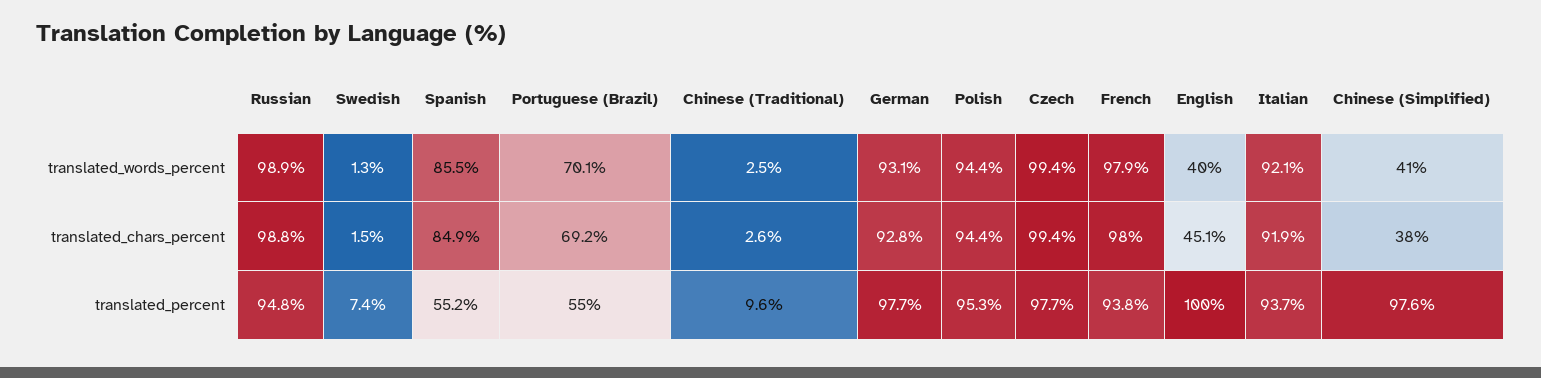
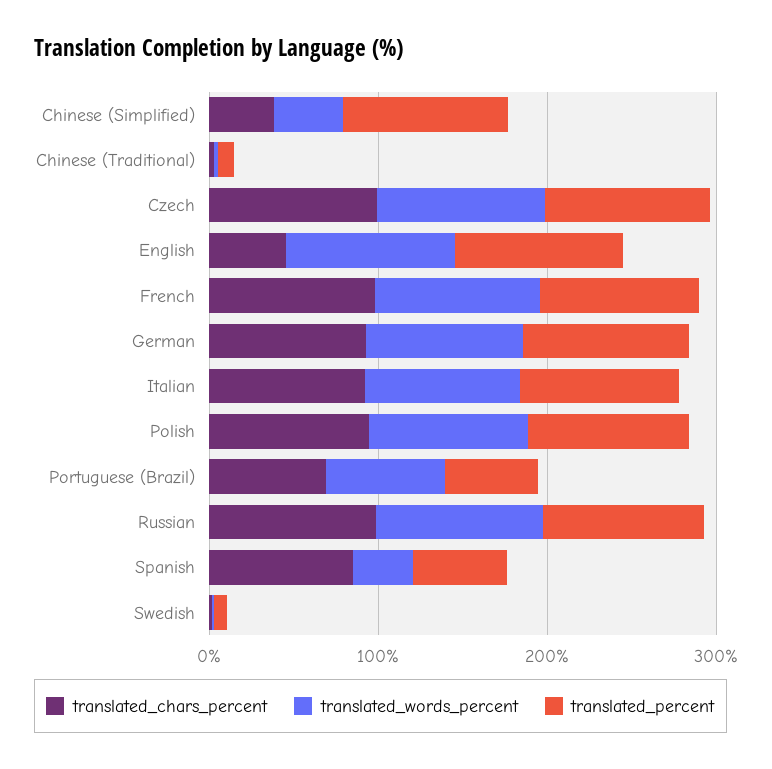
  {
    "translated_words_percent": {
      "Russian": 98.9,
      "Swedish": 1.3,
-     "Spanish": 85.5,
+     "Spanish": 40,
      "Portuguese (Brazil)": 70.1,
      "Chinese (Traditional)": 2.5,
      "German": 93.1,
      "Polish": 94.4,
      "Czech": 99.4,
      "French": 97.9,
-     "English": 40,
+     "English": 100,
      "Italian": 92.1,
      "Chinese (Simplified)": 41
    },
    "translated_chars_percent": {
      "Russian": 98.8,
      "Swedish": 1.5,
      "Spanish": 84.9,
      "Portuguese (Brazil)": 69.2,
      "Chinese (Traditional)": 2.6,
      "German": 92.8,
      "Polish": 94.4,
      "Czech": 99.4,
      "French": 98,
      "English": 45.1,
      "Italian": 91.9,
      "Chinese (Simplified)": 38
    },
    "translated_percent": {
      "Russian": 94.8,
      "Swedish": 7.4,
      "Spanish": 55.2,
      "Portuguese (Brazil)": 55,
      "Chinese (Traditional)": 9.6,
      "German": 97.7,
      "Polish": 95.3,
      "Czech": 97.7,
      "French": 93.8,
      "English": 100,
      "Italian": 93.7,
      "Chinese (Simplified)": 97.6
    }
  }

